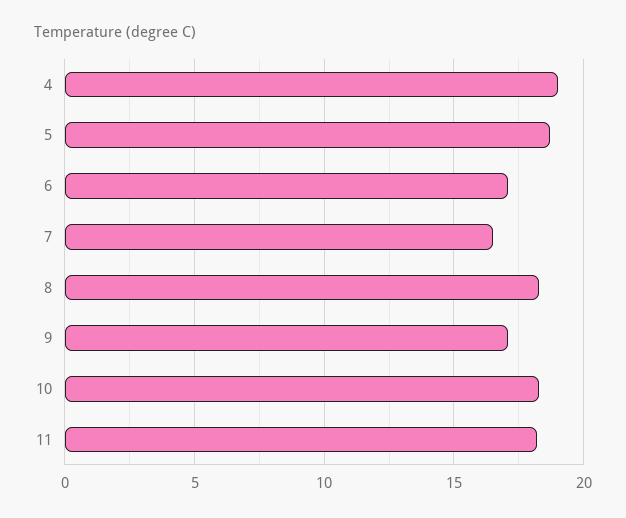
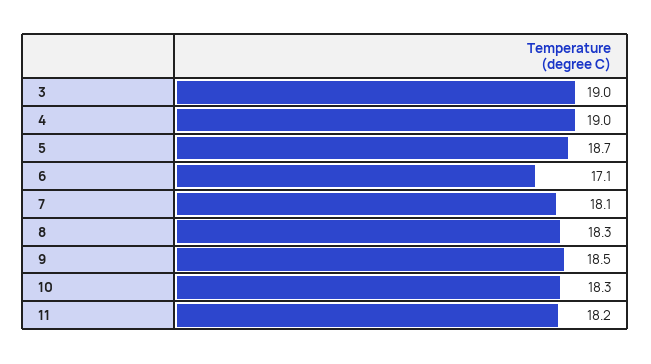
  {
    "4": 19,
    "5": 18.7,
    "6": 17.1,
-   "7": 16.5,
+   "7": 18.1,
    "8": 18.3,
-   "9": 17,
+   "9": 18.5,
    "10": 18.3,
-   "11": 18.2
+   "11": 18.2,
+   "3": 19
  }

